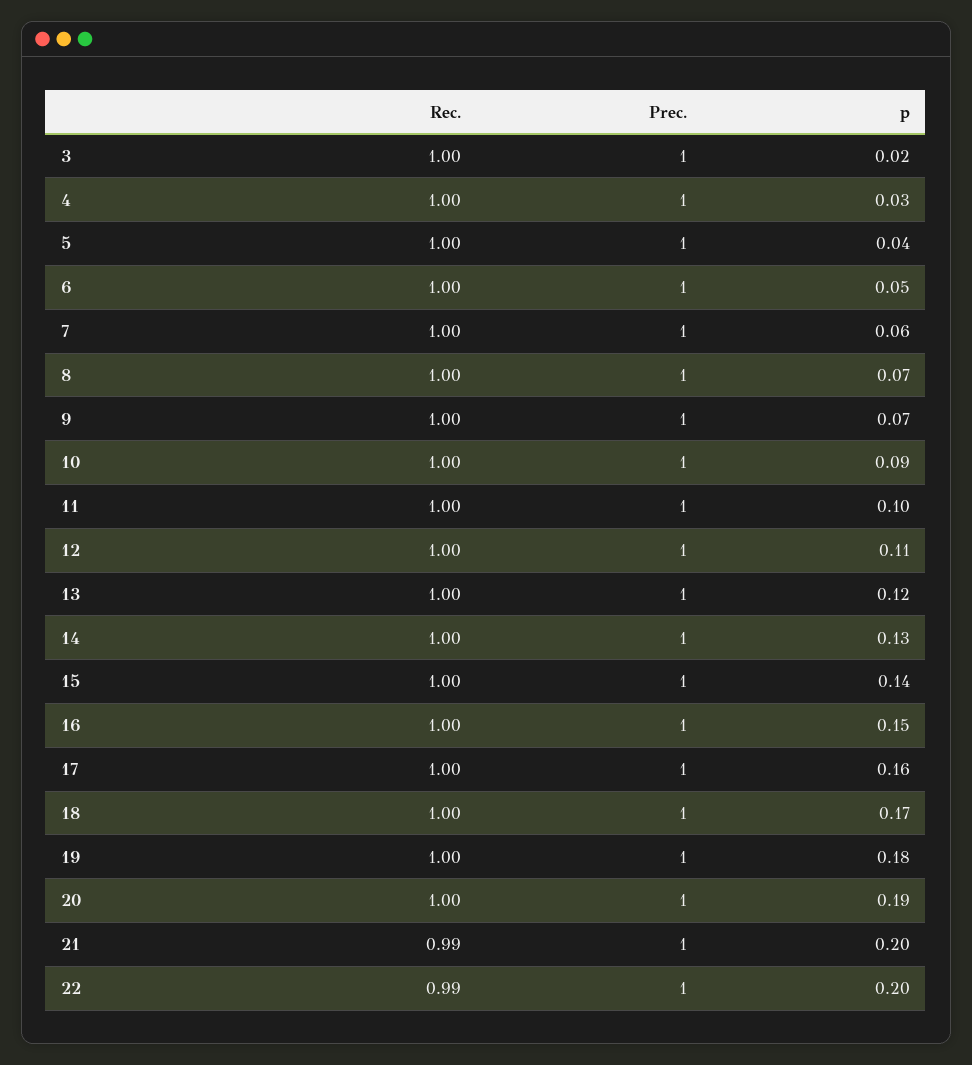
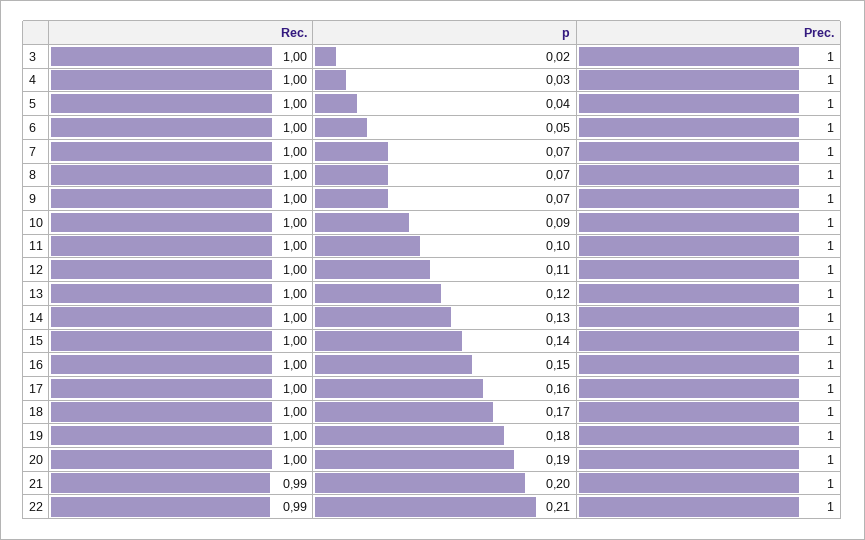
  {
    "Rec.": {
      "3": 1,
      "4": 1,
      "5": 1,
      "6": 1,
      "7": 1,
      "8": 1,
      "9": 1,
      "10": 1,
      "11": 1,
      "12": 1,
      "13": 1,
      "14": 1,
      "15": 1,
      "16": 1,
      "17": 1,
      "18": 1,
      "19": 1,
      "20": 1,
      "21": 0.99,
      "22": 0.99
    },
    "Prec.": {
      "3": 1,
      "4": 1,
      "5": 1,
      "6": 1,
      "7": 1,
      "8": 1,
      "9": 1,
      "10": 1,
      "11": 1,
      "12": 1,
      "13": 1,
      "14": 1,
      "15": 1,
      "16": 1,
      "17": 1,
      "18": 1,
      "19": 1,
      "20": 1,
      "21": 1,
      "22": 1
    },
    "p": {
      "3": 0.02,
      "4": 0.03,
      "5": 0.04,
      "6": 0.05,
-     "7": 0.06,
+     "7": 0.07,
      "8": 0.07,
      "9": 0.07,
      "10": 0.09,
      "11": 0.1,
      "12": 0.11,
      "13": 0.12,
      "14": 0.13,
      "15": 0.14,
      "16": 0.15,
      "17": 0.16,
      "18": 0.17,
      "19": 0.18,
      "20": 0.19,
      "21": 0.2,
-     "22": 0.2
+     "22": 0.21
    }
  }

